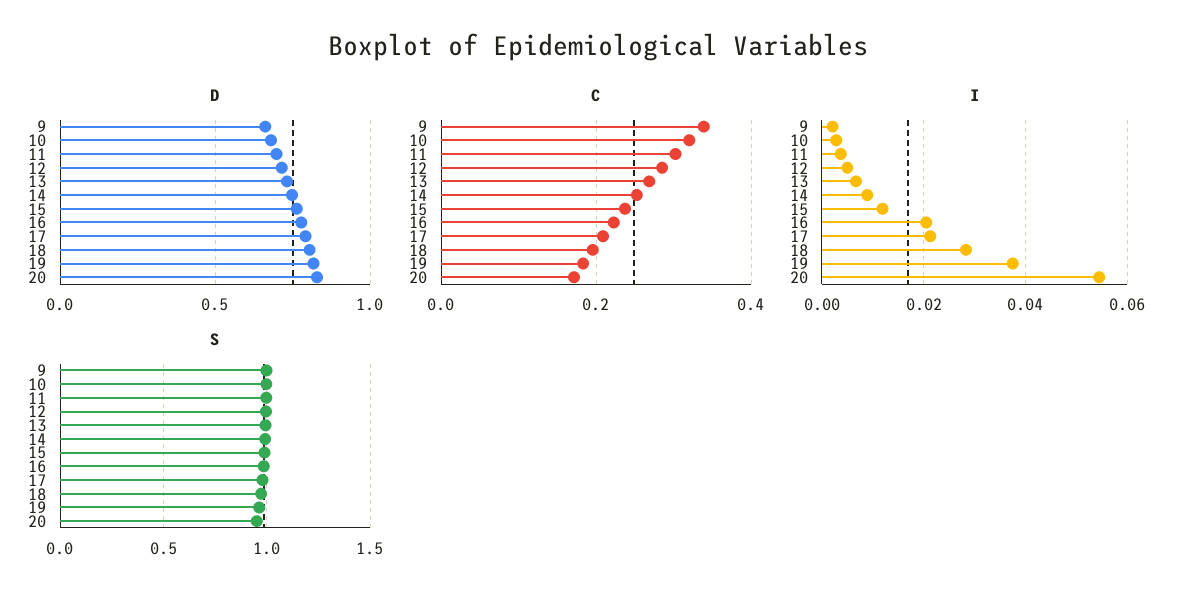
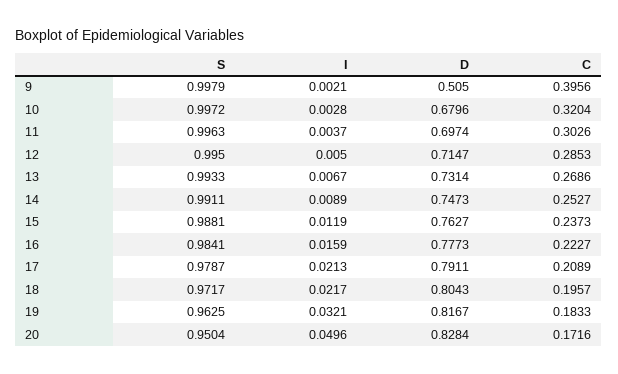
  {
    "D": {
-     "9": 0.65,
+     "9": 0.505,
      "10": 0.6796,
      "11": 0.6974,
      "12": 0.7147,
      "13": 0.7314,
      "14": 0.7473,
      "15": 0.7627,
      "16": 0.7773,
      "17": 0.7911,
      "18": 0.8043,
      "19": 0.8167,
      "20": 0.8284
    },
    "C": {
-     "9": 0.34,
+     "9": 0.3956,
      "10": 0.3204,
      "11": 0.3026,
      "12": 0.2853,
      "13": 0.2686,
      "14": 0.2527,
      "15": 0.2373,
      "16": 0.2227,
      "17": 0.2089,
      "18": 0.1957,
      "19": 0.1833,
      "20": 0.1716
    },
    "I": {
      "9": 0.0021,
      "10": 0.0028,
      "11": 0.0037,
      "12": 0.005,
      "13": 0.0067,
      "14": 0.0089,
      "15": 0.0119,
-     "16": 0.02,
+     "16": 0.0159,
      "17": 0.0213,
-     "18": 0.028,
+     "18": 0.0217,
-     "19": 0.038,
+     "19": 0.0321,
-     "20": 0.054
+     "20": 0.0496
    },
    "S": {
      "9": 0.9979,
      "10": 0.9972,
      "11": 0.9963,
      "12": 0.995,
      "13": 0.9933,
      "14": 0.9911,
      "15": 0.9881,
      "16": 0.9841,
      "17": 0.9787,
      "18": 0.9717,
      "19": 0.9625,
      "20": 0.9504
    }
  }

